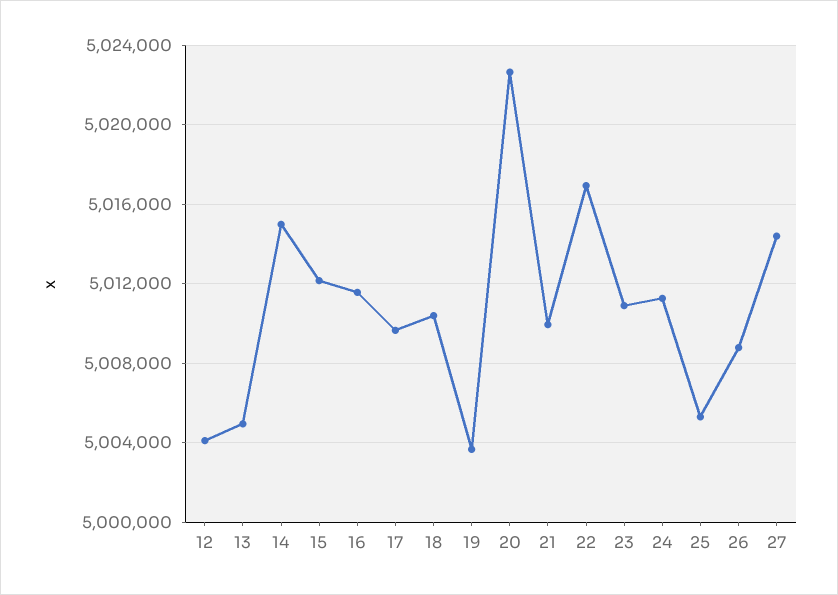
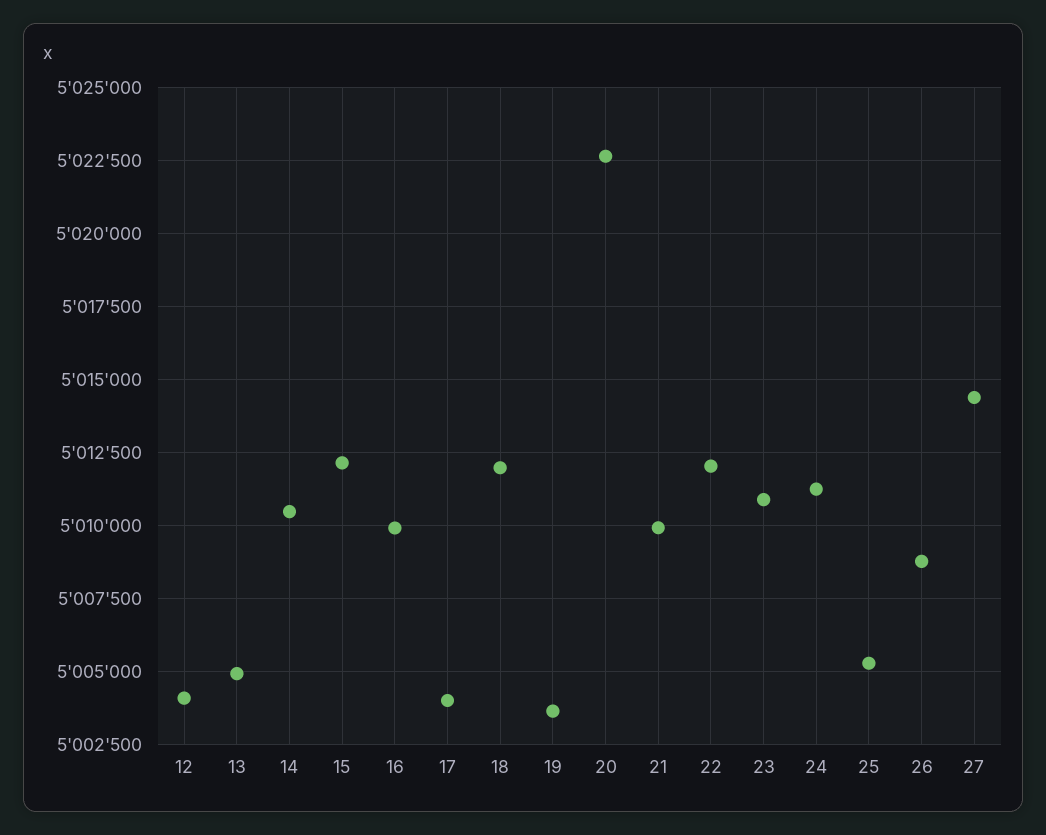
  {
    "12": 5004000,
    "13": 5005000,
-   "14": 5015000,
+   "14": 5010500,
    "15": 5012250,
-   "16": 5011500,
+   "16": 5010000,
-   "17": 5009500,
+   "17": 5004000,
-   "18": 5010500,
+   "18": 5012000,
    "19": 5003750,
    "20": 5022750,
    "21": 5010000,
-   "22": 5017000,
+   "22": 5012000,
    "23": 5011000,
    "24": 5011250,
    "25": 5005250,
    "26": 5008750,
    "27": 5014500
  }

